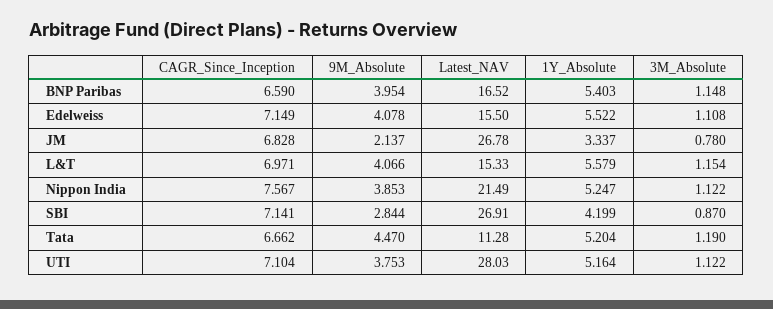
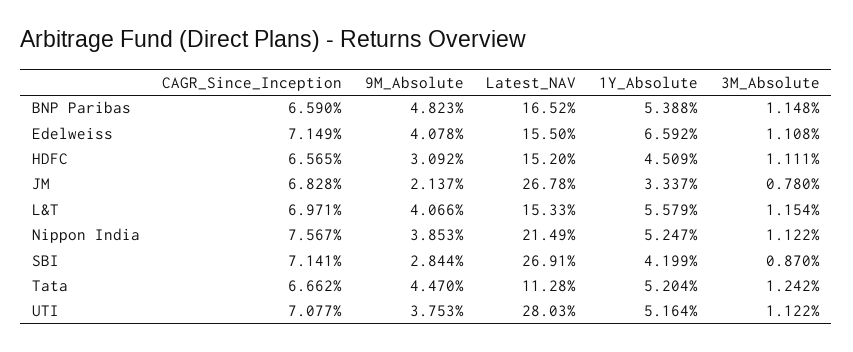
  {
    "CAGR_Since_Inception": {
      "BNP Paribas": 6.59,
      "Edelweiss": 7.149,
      "JM": 6.828,
      "L&T": 6.971,
      "Nippon India": 7.567,
      "SBI": 7.141,
      "Tata": 6.662,
-     "UTI": 7.104
+     "UTI": 7.077,
+     "HDFC": 6.565
    },
    "9M_Absolute": {
-     "BNP Paribas": 3.954,
+     "BNP Paribas": 4.823,
      "Edelweiss": 4.078,
      "JM": 2.137,
      "L&T": 4.066,
      "Nippon India": 3.853,
      "SBI": 2.844,
      "Tata": 4.47,
-     "UTI": 3.753
+     "UTI": 3.753,
+     "HDFC": 3.092
    },
    "Latest_NAV": {
      "BNP Paribas": 16.52,
      "Edelweiss": 15.5,
      "JM": 26.78,
      "L&T": 15.33,
      "Nippon India": 21.49,
      "SBI": 26.91,
      "Tata": 11.28,
-     "UTI": 28.03
+     "UTI": 28.03,
+     "HDFC": 15.2
    },
    "1Y_Absolute": {
-     "BNP Paribas": 5.403,
+     "BNP Paribas": 5.388,
-     "Edelweiss": 5.522,
+     "Edelweiss": 6.592,
      "JM": 3.337,
      "L&T": 5.579,
      "Nippon India": 5.247,
      "SBI": 4.199,
      "Tata": 5.204,
-     "UTI": 5.164
+     "UTI": 5.164,
+     "HDFC": 4.509
    },
    "3M_Absolute": {
      "BNP Paribas": 1.148,
      "Edelweiss": 1.108,
      "JM": 0.78,
      "L&T": 1.154,
      "Nippon India": 1.122,
      "SBI": 0.87,
-     "Tata": 1.19,
+     "Tata": 1.242,
-     "UTI": 1.122
+     "UTI": 1.122,
+     "HDFC": 1.111
    }
  }

